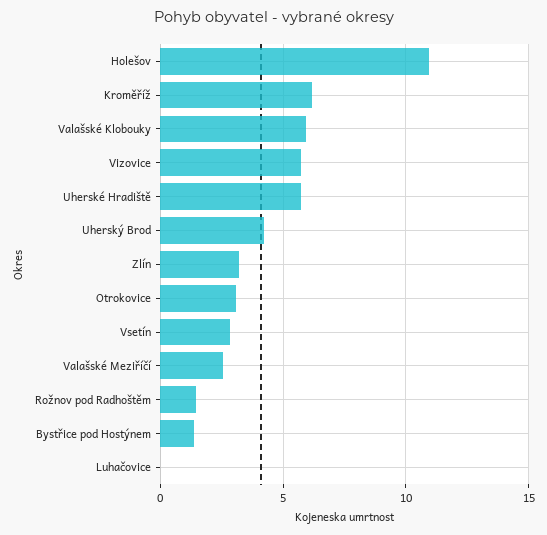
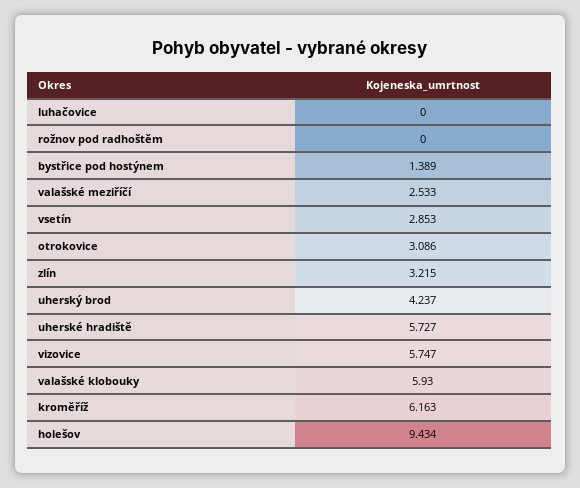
  {
-   "Holešov": 11,
+   "Holešov": 9.434,
    "Kroměříž": 6.163,
    "Valašské Klobouky": 5.93,
    "Vizovice": 5.747,
    "Uherské Hradiště": 5.727,
    "Uherský Brod": 4.237,
    "Zlín": 3.215,
    "Otrokovice": 3.086,
    "Vsetín": 2.853,
    "Valašské Meziříčí": 2.533,
-   "Rožnov pod Radhoštěm": 1.5,
+   "Rožnov pod Radhoštěm": 0,
    "Bystřice pod Hostýnem": 1.389,
    "Luhačovice": 0
  }

